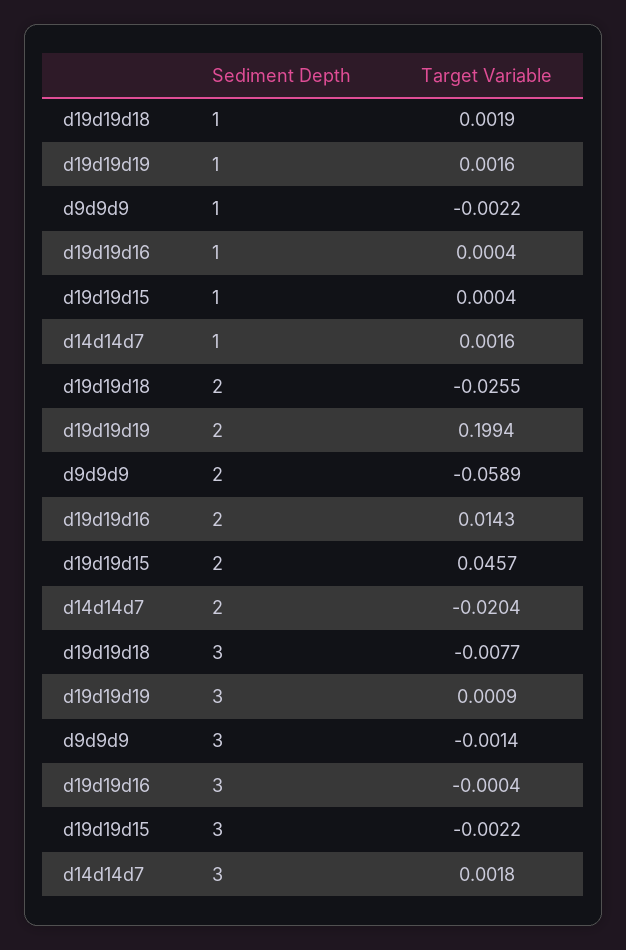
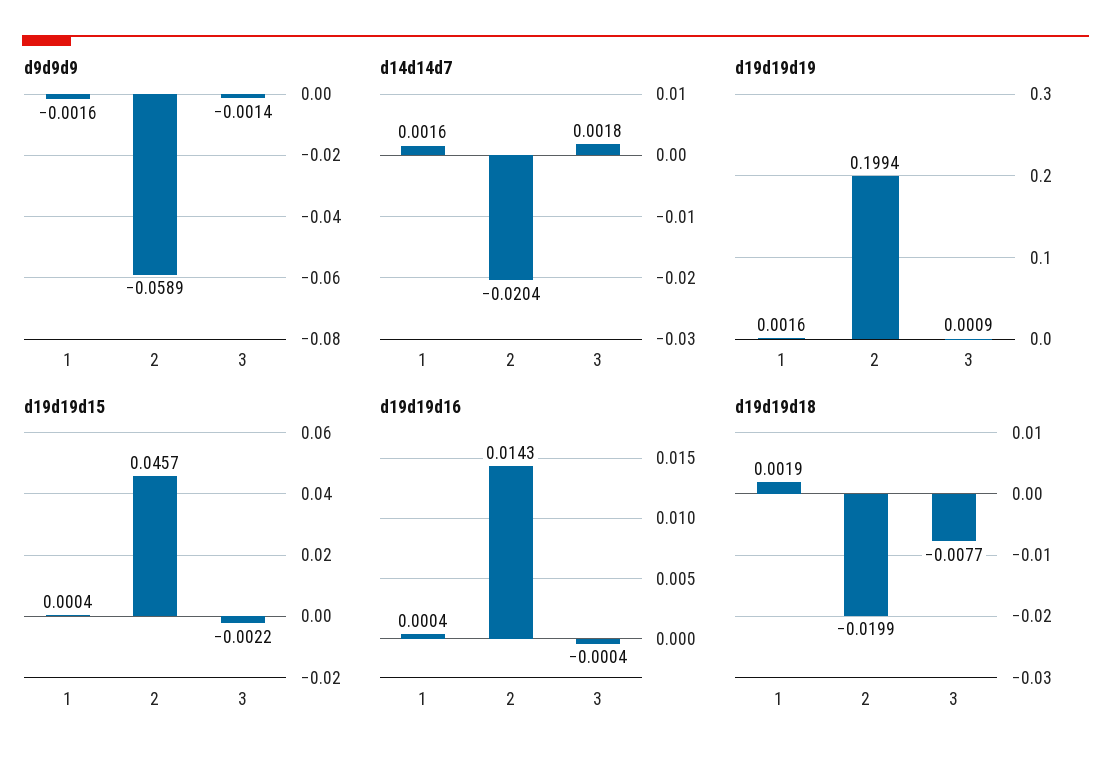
  {
    "d19d19d18": {
      "1": 0.0019,
-     "2": -0.0255,
+     "2": -0.0199,
      "3": -0.0077
    },
    "d19d19d19": {
      "1": 0.0016,
      "2": 0.1994,
      "3": 0.0009
    },
    "d9d9d9": {
-     "1": -0.0022,
+     "1": -0.0016,
      "2": -0.0589,
      "3": -0.0014
    },
    "d19d19d16": {
      "1": 0.0004,
      "2": 0.0143,
      "3": -0.0004
    },
    "d19d19d15": {
      "1": 0.0004,
      "2": 0.0457,
      "3": -0.0022
    },
    "d14d14d7": {
      "1": 0.0016,
      "2": -0.0204,
      "3": 0.0018
    }
  }

